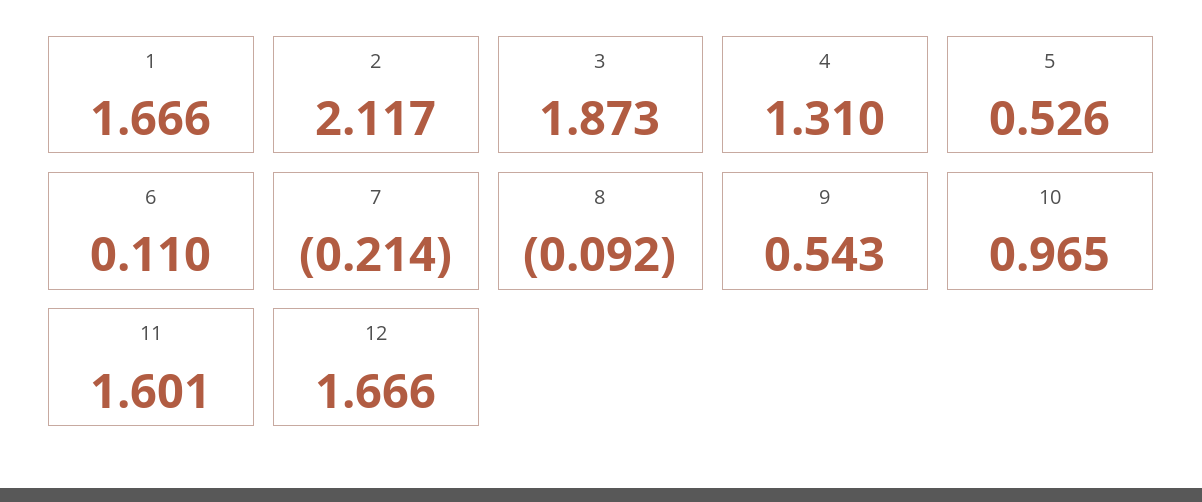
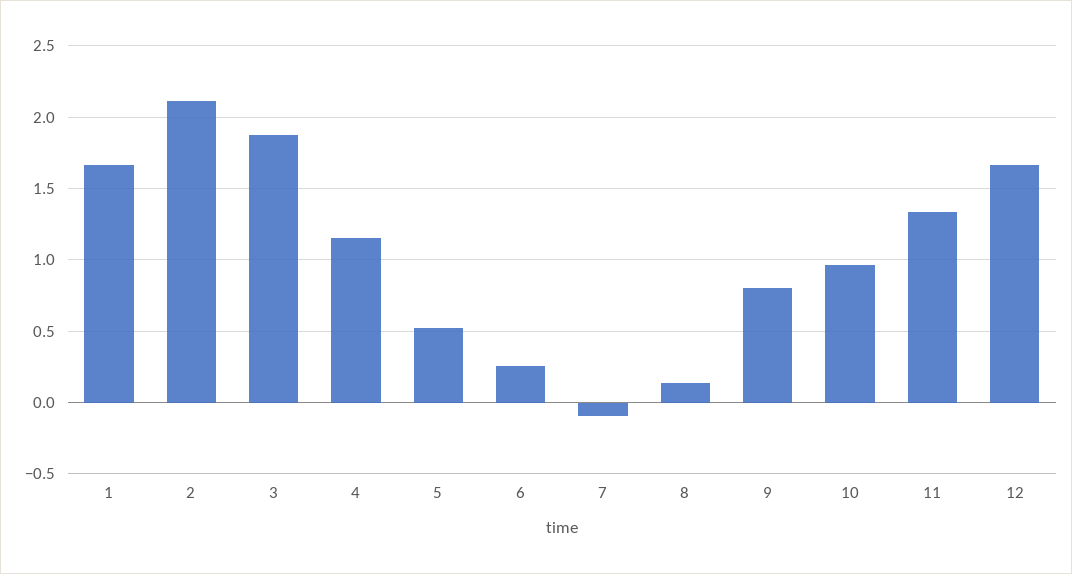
  {
    "1": 1.666,
    "2": 2.117,
    "3": 1.873,
-   "4": 1.31,
+   "4": 1.15,
    "5": 0.526,
-   "6": 0.11,
+   "6": 0.25,
-   "7": -0.214,
+   "7": -0.1,
-   "8": -0.092,
+   "8": 0.15,
-   "9": 0.543,
+   "9": 0.8,
    "10": 0.965,
-   "11": 1.601,
+   "11": 1.35,
    "12": 1.666
  }

